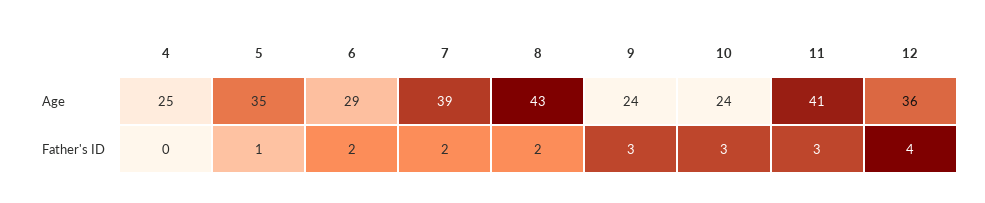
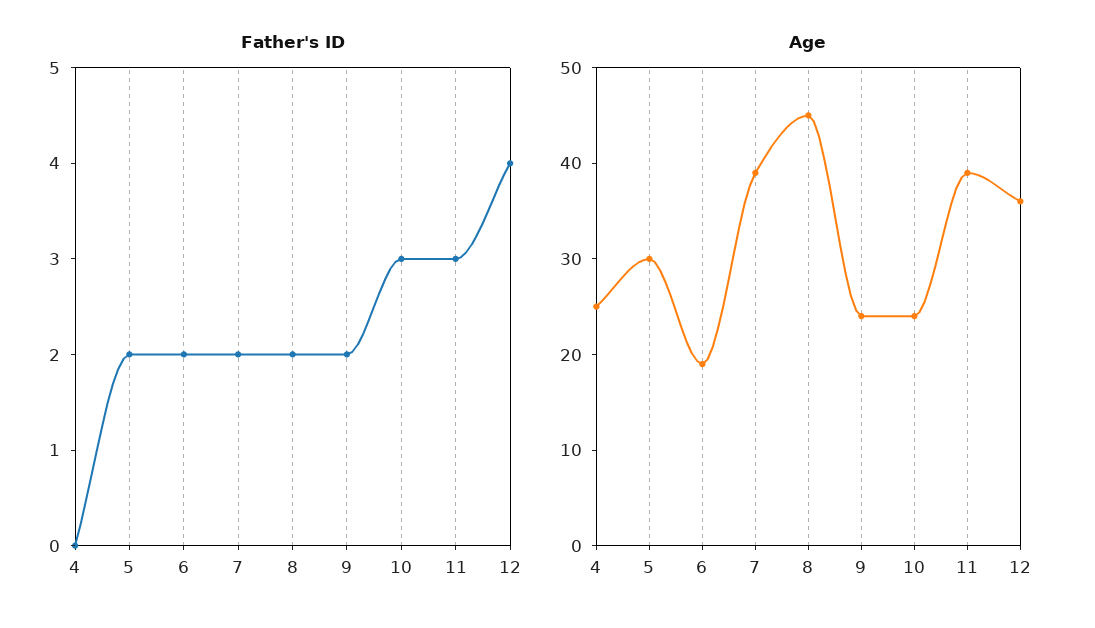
  {
    "Age": {
      "4": 25,
-     "5": 35,
+     "5": 30,
-     "6": 29,
+     "6": 19,
      "7": 39,
-     "8": 43,
+     "8": 45,
      "9": 24,
      "10": 24,
-     "11": 41,
+     "11": 39,
      "12": 36
    },
    "Father's ID": {
      "4": 0,
-     "5": 1,
+     "5": 2,
      "6": 2,
      "7": 2,
      "8": 2,
-     "9": 3,
+     "9": 2,
      "10": 3,
      "11": 3,
      "12": 4
    }
  }

